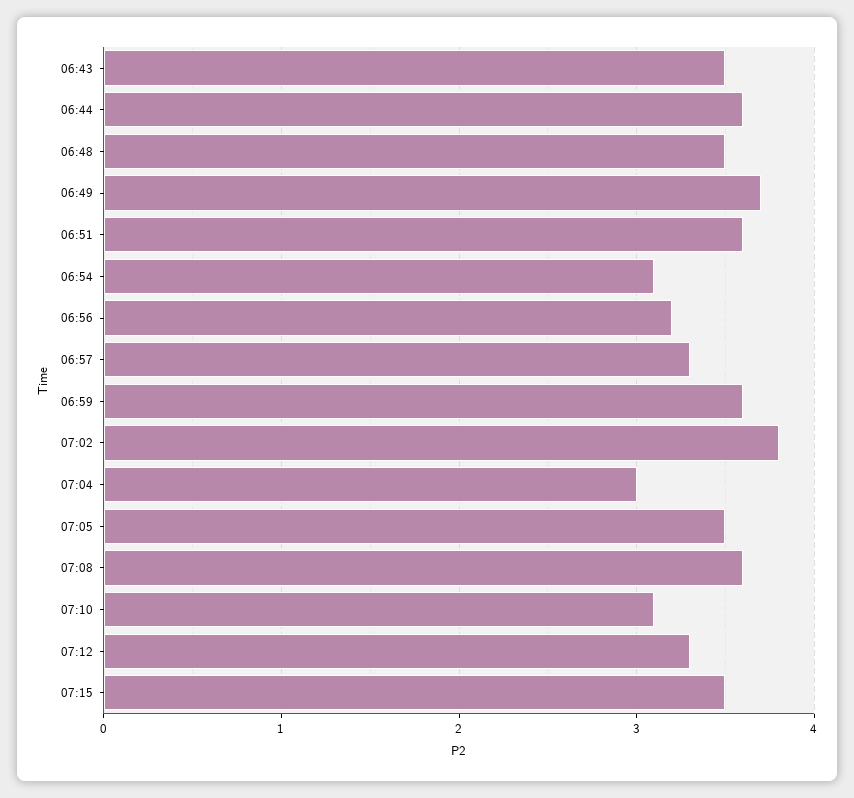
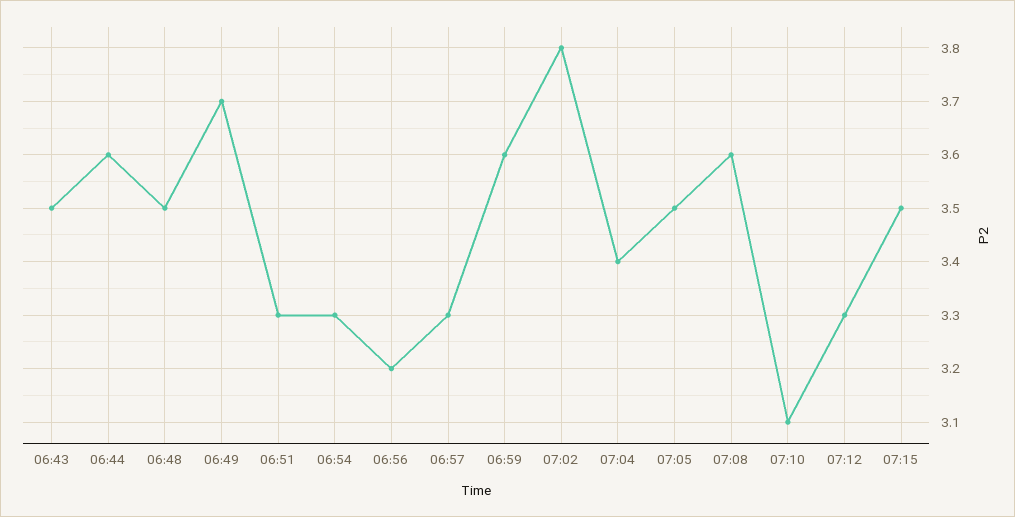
  {
    "06:43": 3.5,
    "06:44": 3.6,
    "06:48": 3.5,
    "06:49": 3.7,
-   "06:51": 3.6,
+   "06:51": 3.3,
-   "06:54": 3.1,
+   "06:54": 3.3,
    "06:56": 3.2,
    "06:57": 3.3,
    "06:59": 3.6,
    "07:02": 3.8,
-   "07:04": 3,
+   "07:04": 3.4,
    "07:05": 3.5,
    "07:08": 3.6,
    "07:10": 3.1,
    "07:12": 3.3,
    "07:15": 3.5
  }

